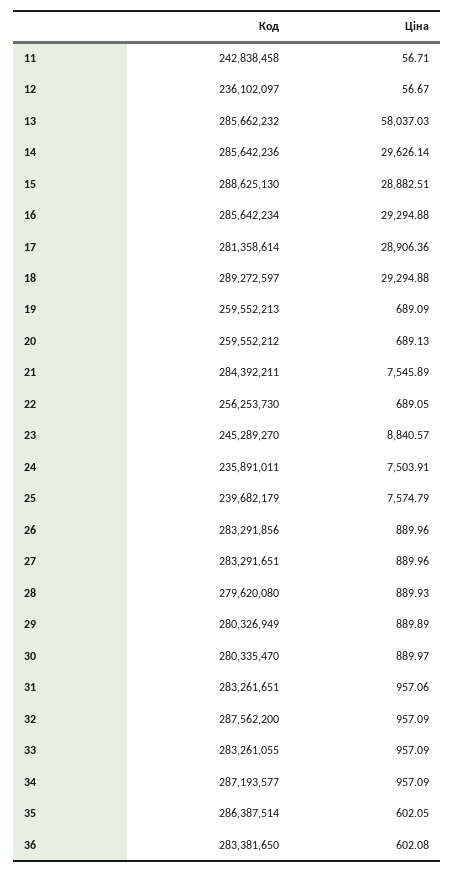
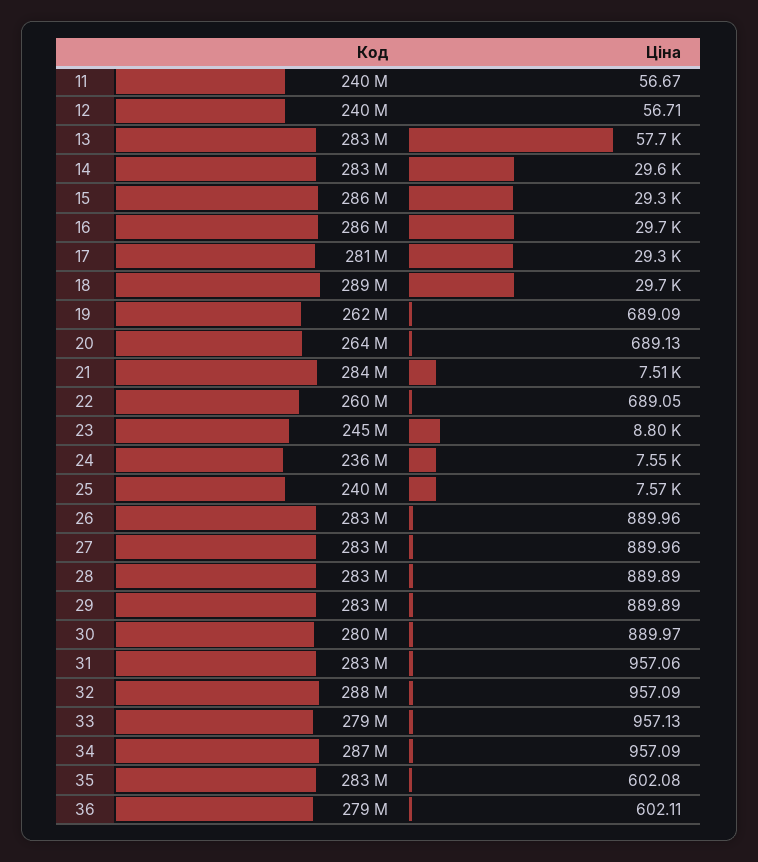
  {
    "Код": {
-     "11": 242838458,
+     "11": 240000000,
-     "12": 236102097,
+     "12": 240000000,
-     "13": 285662232,
+     "13": 283000000,
-     "14": 285642236,
+     "14": 283000000,
-     "15": 288625130,
+     "15": 286000000,
      "16": 285642234,
      "17": 281358614,
      "18": 289272597,
-     "19": 259552213,
+     "19": 262000000,
-     "20": 259552212,
+     "20": 264000000,
      "21": 284392211,
-     "22": 256253730,
+     "22": 260000000,
      "23": 245289270,
      "24": 235891011,
      "25": 239682179,
      "26": 283291856,
      "27": 283291651,
-     "28": 279620080,
+     "28": 283000000,
-     "29": 280326949,
+     "29": 283000000,
      "30": 280335470,
      "31": 283261651,
      "32": 287562200,
-     "33": 283261055,
+     "33": 279000000,
      "34": 287193577,
-     "35": 286387514,
+     "35": 283000000,
-     "36": 283381650
+     "36": 279000000
    },
    "Ціна": {
-     "11": 56.71,
+     "11": 56.67,
-     "12": 56.67,
+     "12": 56.71,
-     "13": 58037.03,
+     "13": 57700,
      "14": 29626.14,
-     "15": 28882.51,
+     "15": 29300,
-     "16": 29294.88,
+     "16": 29700,
-     "17": 28906.36,
+     "17": 29300,
-     "18": 29294.88,
+     "18": 29700,
      "19": 689.09,
      "20": 689.13,
-     "21": 7545.89,
+     "21": 7510,
      "22": 689.05,
-     "23": 8840.57,
+     "23": 8800,
-     "24": 7503.91,
+     "24": 7550,
      "25": 7574.79,
      "26": 889.96,
      "27": 889.96,
-     "28": 889.93,
+     "28": 889.89,
      "29": 889.89,
      "30": 889.97,
      "31": 957.06,
      "32": 957.09,
-     "33": 957.09,
+     "33": 957.13,
      "34": 957.09,
-     "35": 602.05,
+     "35": 602.08,
-     "36": 602.08
+     "36": 602.11
    }
  }

